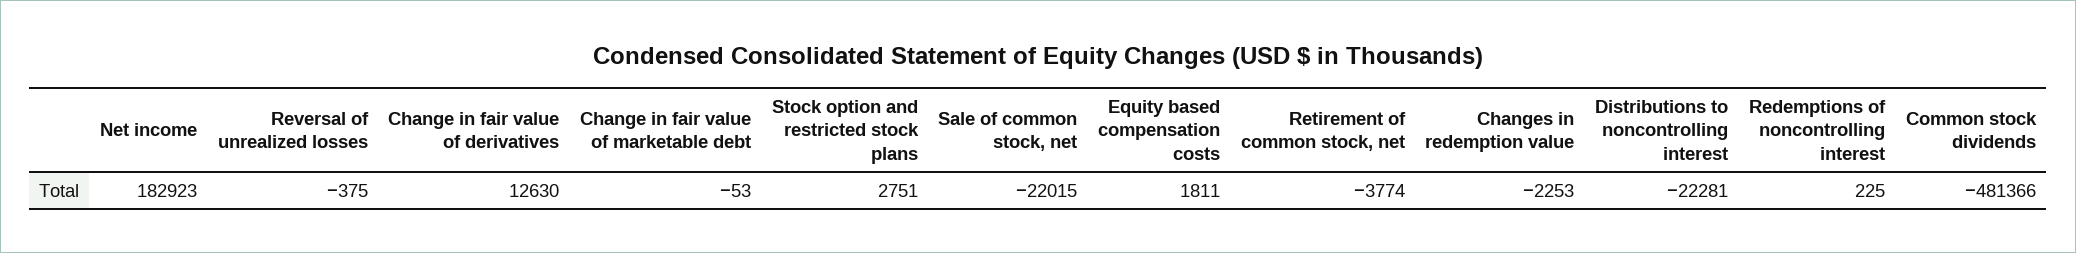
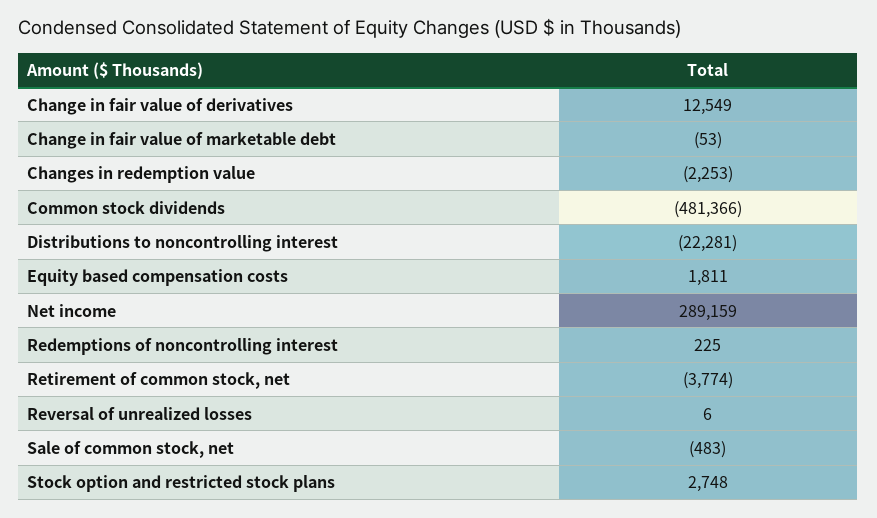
  {
-   "Net income": 182923,
+   "Net income": 289159,
-   "Reversal of unrealized losses": -375,
+   "Reversal of unrealized losses": 6,
-   "Change in fair value of derivatives": 12630,
+   "Change in fair value of derivatives": 12549,
    "Change in fair value of marketable debt": -53,
-   "Stock option and restricted stock plans": 2751,
+   "Stock option and restricted stock plans": 2748,
-   "Sale of common stock, net": -22015,
+   "Sale of common stock, net": -483,
    "Equity based compensation costs": 1811,
    "Retirement of common stock, net": -3774,
    "Changes in redemption value": -2253,
    "Distributions to noncontrolling interest": -22281,
    "Redemptions of noncontrolling interest": 225,
    "Common stock dividends": -481366
  }

